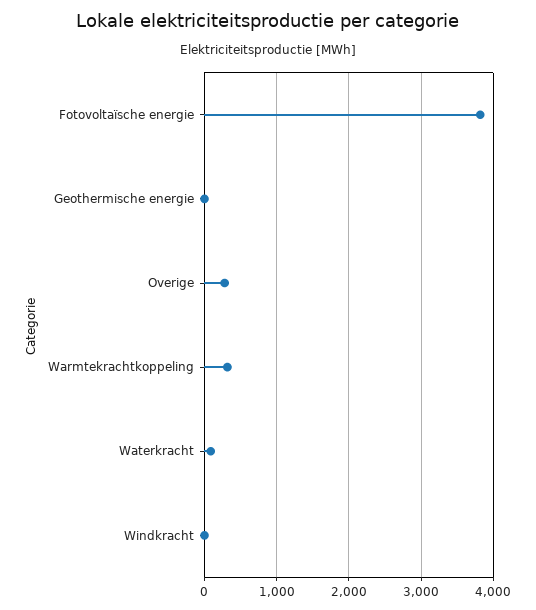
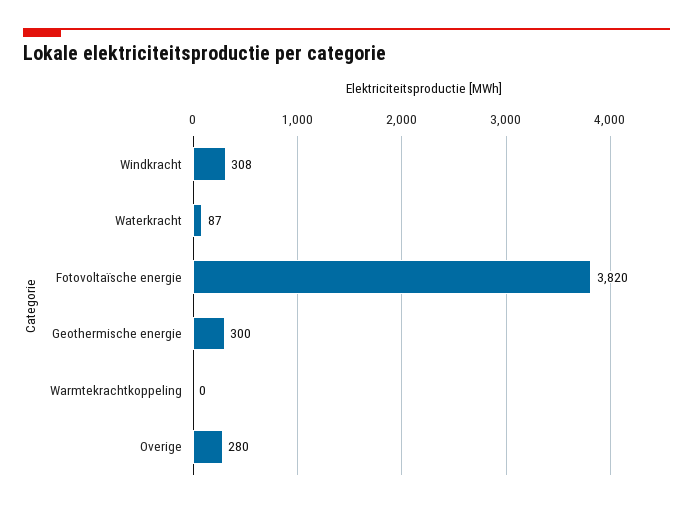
  {
    "Fotovoltaïsche energie": 3820,
-   "Geothermische energie": 0,
+   "Geothermische energie": 300,
    "Overige": 280,
-   "Warmtekrachtkoppeling": 300,
+   "Warmtekrachtkoppeling": 0,
    "Waterkracht": 87,
-   "Windkracht": 0
+   "Windkracht": 308
  }

